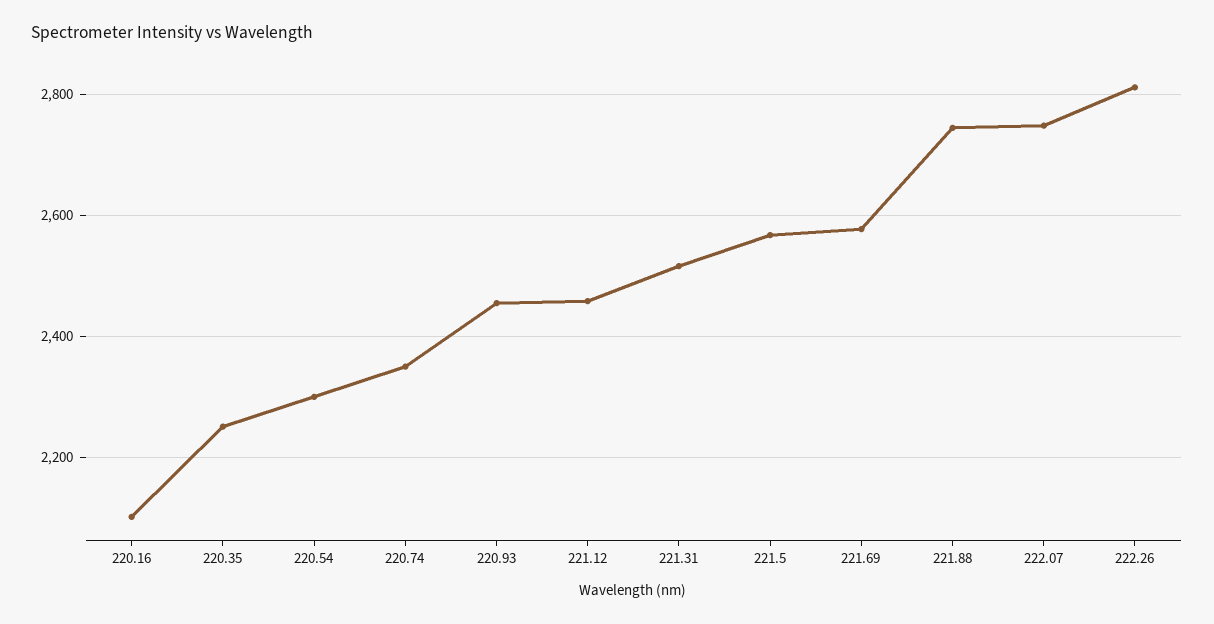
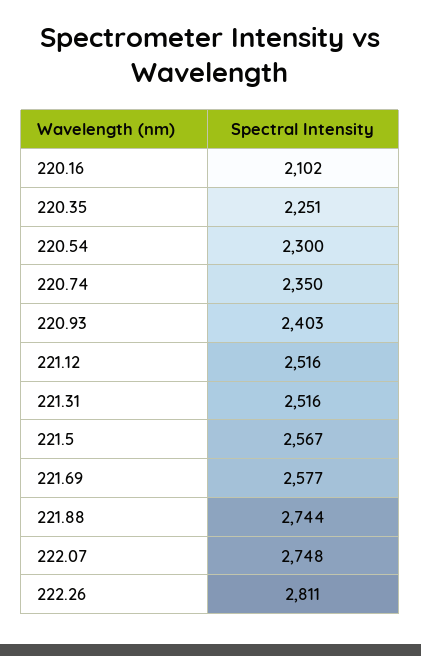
  {
    "220.16": 2102,
    "220.35": 2251,
    "220.54": 2300,
    "220.74": 2350,
-   "220.93": 2460,
+   "220.93": 2403,
-   "221.12": 2460,
+   "221.12": 2516,
    "221.31": 2516,
    "221.5": 2567,
    "221.69": 2577,
    "221.88": 2744,
    "222.07": 2748,
    "222.26": 2811
  }

